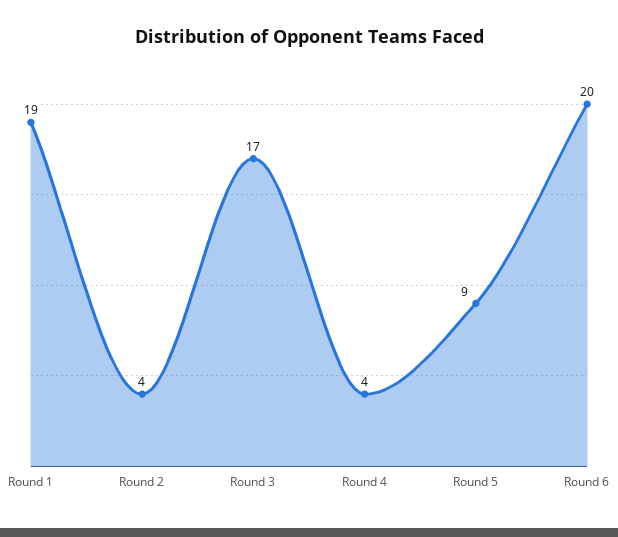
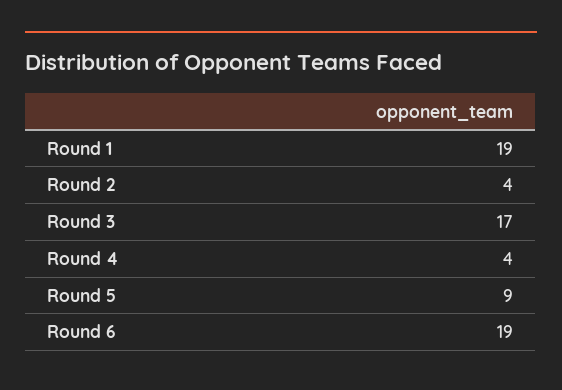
  {
    "Round 1": 19,
    "Round 2": 4,
    "Round 3": 17,
    "Round 4": 4,
    "Round 5": 9,
-   "Round 6": 20
+   "Round 6": 19
  }

